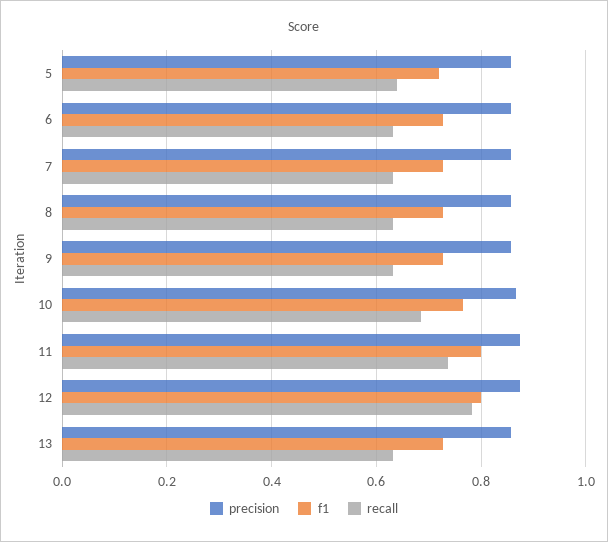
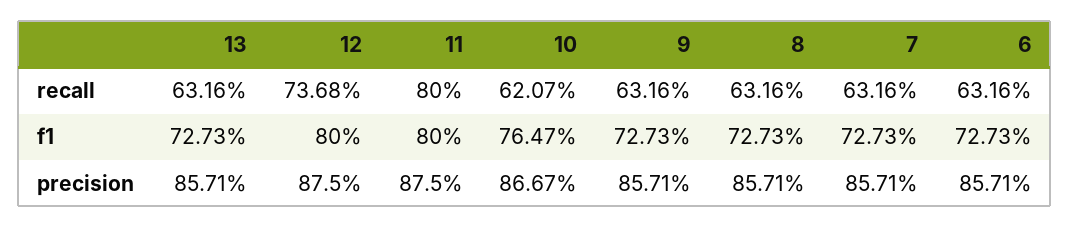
  {
    "precision": {
-     "5": 0.86,
      "6": 0.8571,
      "7": 0.8571,
      "8": 0.8571,
      "9": 0.8571,
      "10": 0.8667,
      "11": 0.875,
      "12": 0.875,
      "13": 0.8571
    },
    "f1": {
-     "5": 0.72,
      "6": 0.7273,
      "7": 0.7273,
      "8": 0.7273,
      "9": 0.7273,
      "10": 0.7647,
      "11": 0.8,
      "12": 0.8,
      "13": 0.7273
    },
    "recall": {
-     "5": 0.64,
      "6": 0.6316,
      "7": 0.6316,
      "8": 0.6316,
      "9": 0.6316,
-     "10": 0.68,
+     "10": 0.6207,
-     "11": 0.74,
+     "11": 0.8,
-     "12": 0.78,
+     "12": 0.7368,
      "13": 0.6316
    }
  }

